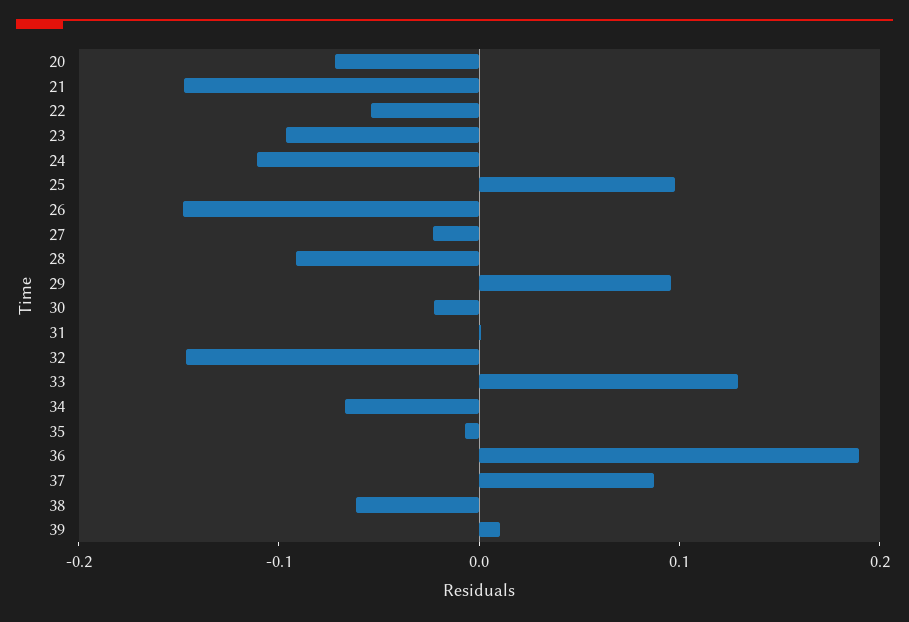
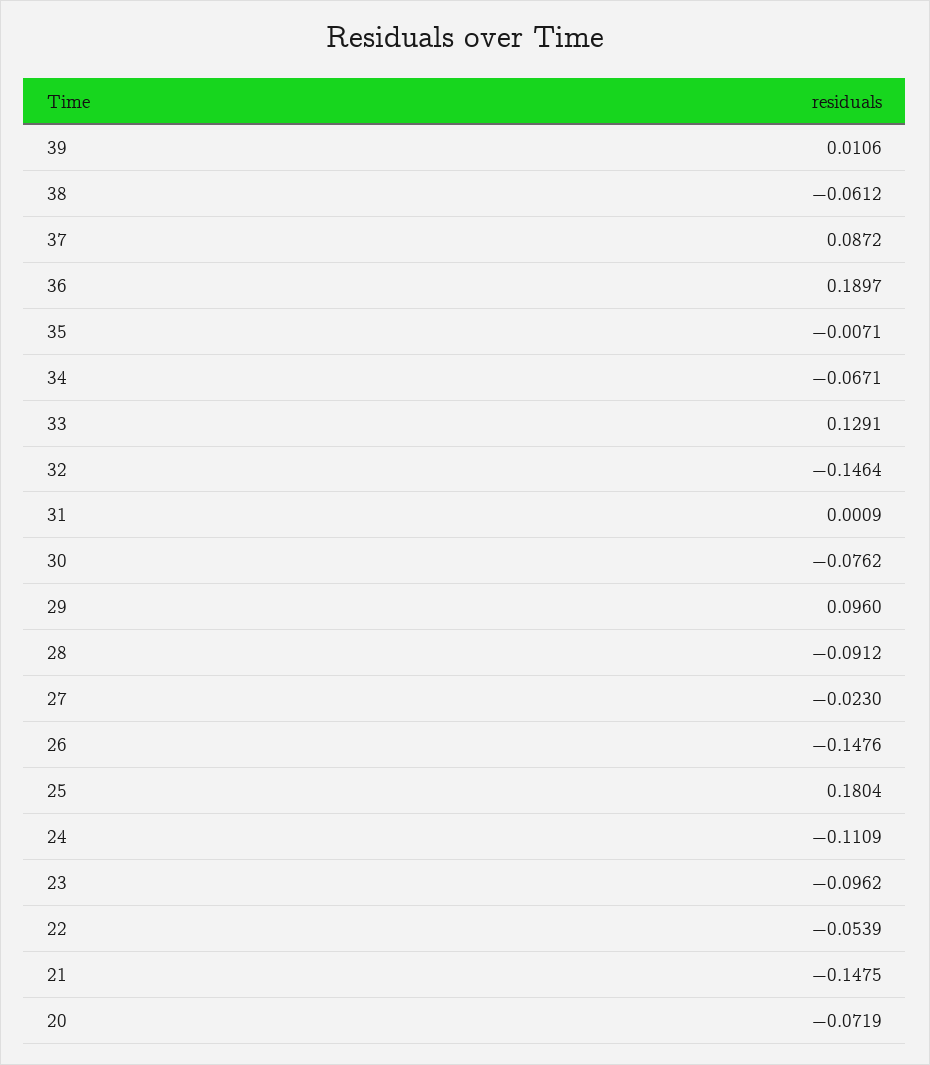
  {
    "20": -0.0719,
    "21": -0.1475,
    "22": -0.0539,
    "23": -0.0962,
    "24": -0.1109,
-   "25": 0.1,
+   "25": 0.1804,
    "26": -0.1476,
    "27": -0.023,
    "28": -0.0912,
    "29": 0.096,
-   "30": -0.02,
+   "30": -0.0762,
    "31": 0.0009,
    "32": -0.1464,
    "33": 0.1291,
    "34": -0.0671,
    "35": -0.0071,
    "36": 0.1897,
    "37": 0.0872,
    "38": -0.0612,
    "39": 0.0106
  }

